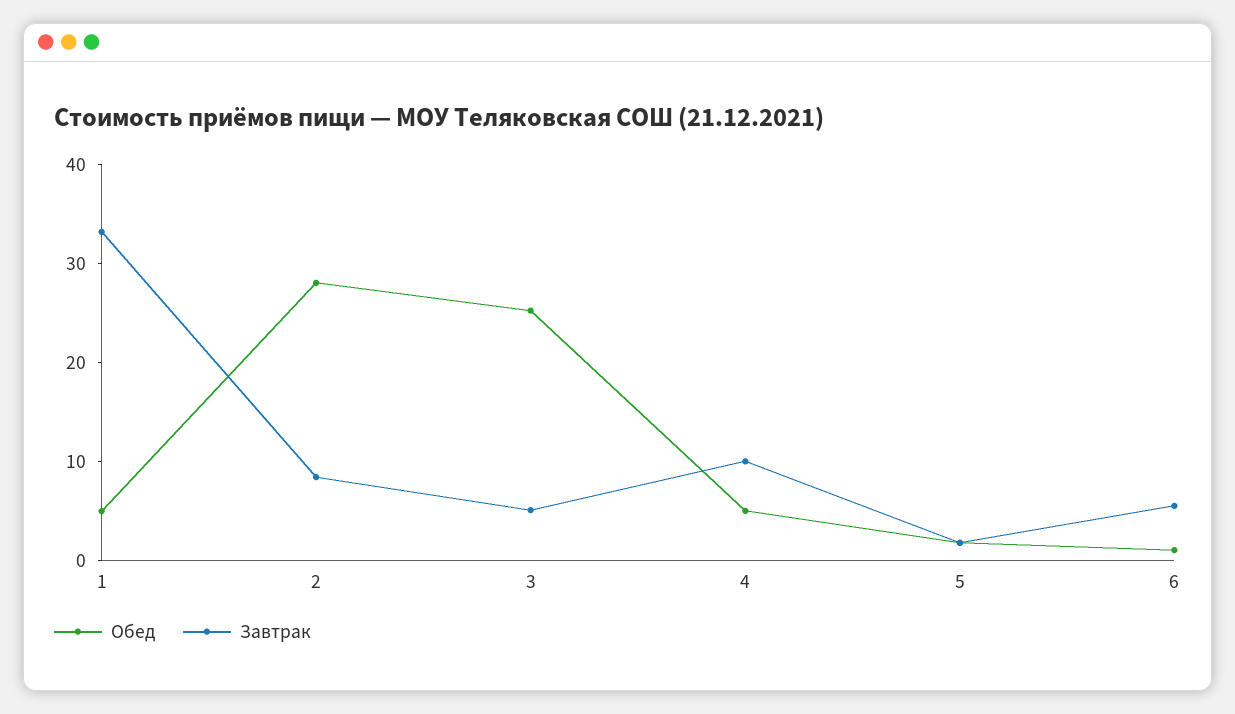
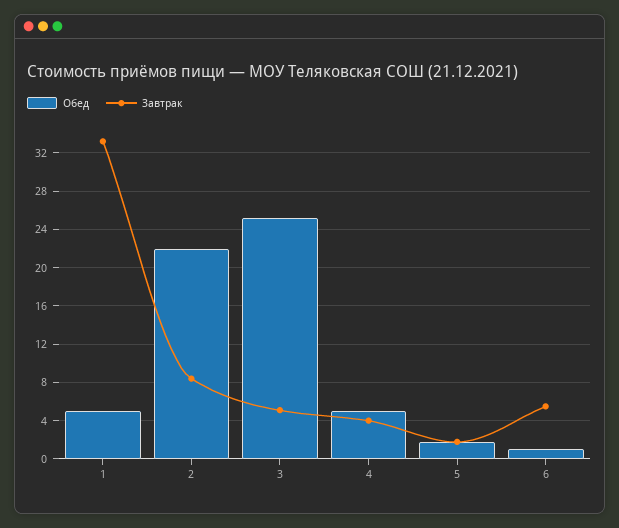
  {
    "Обед": {
      "1": 5,
-     "2": 28,
+     "2": 22,
      "3": 25,
      "4": 5,
      "5": 2,
      "6": 1
    },
    "Завтрак": {
      "1": 33,
      "2": 8,
      "3": 5,
-     "4": 10,
+     "4": 4,
      "5": 2,
      "6": 6
    }
  }

